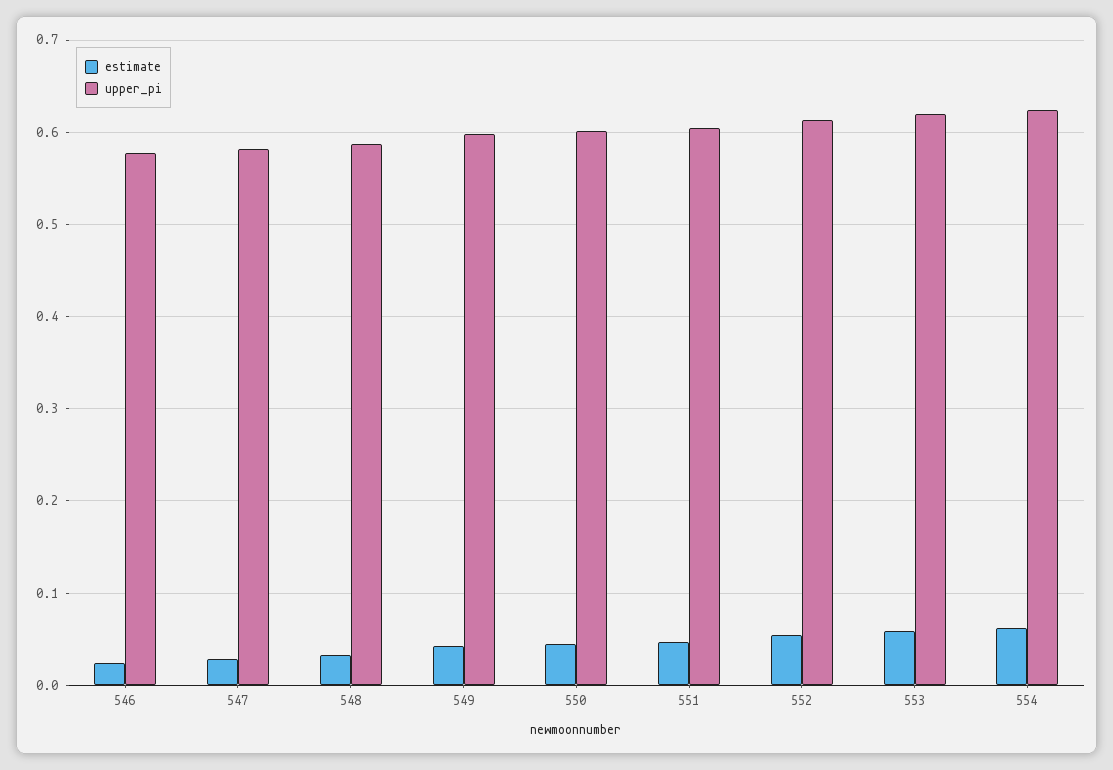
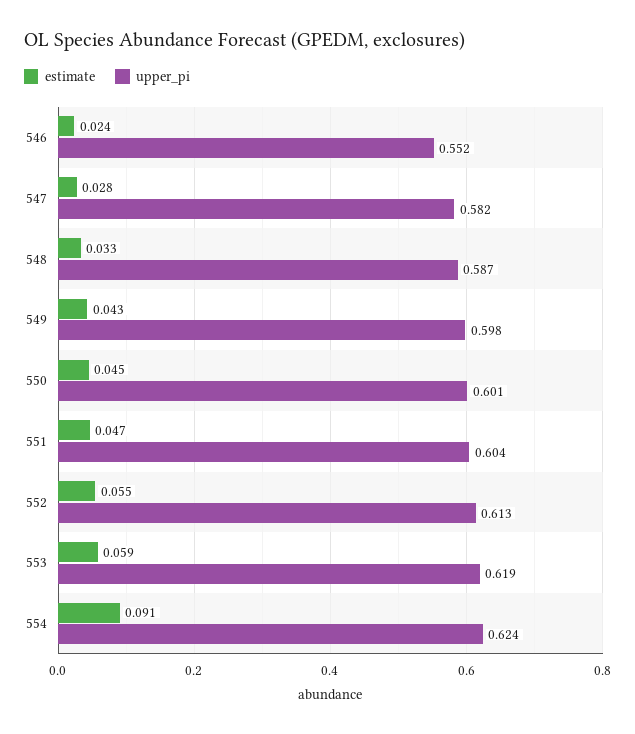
  {
    "estimate": {
      "546": 0.024,
      "547": 0.028,
      "548": 0.033,
      "549": 0.043,
      "550": 0.045,
      "551": 0.047,
      "552": 0.055,
      "553": 0.059,
-     "554": 0.06
+     "554": 0.091
    },
    "upper_pi": {
-     "546": 0.58,
+     "546": 0.552,
      "547": 0.582,
      "548": 0.587,
      "549": 0.598,
      "550": 0.601,
      "551": 0.604,
      "552": 0.613,
      "553": 0.619,
      "554": 0.624
    }
  }

